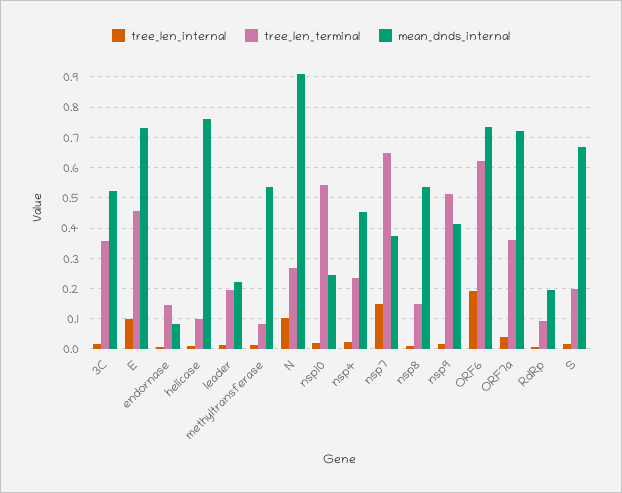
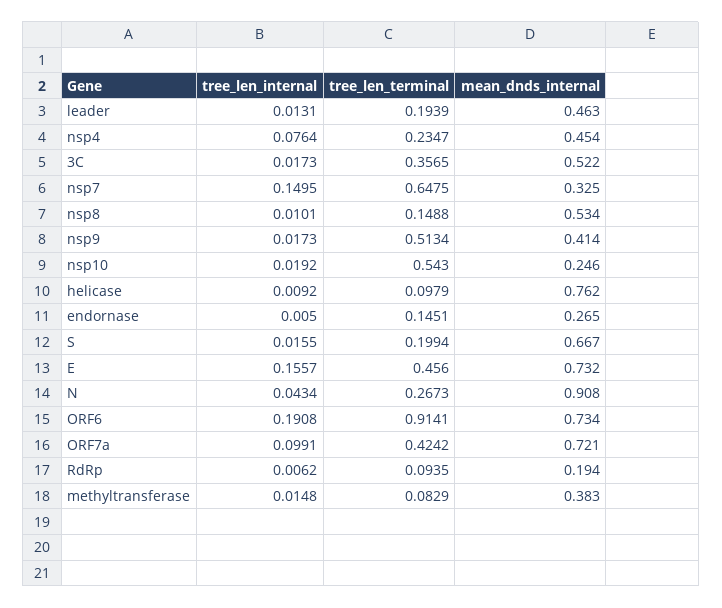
  {
    "tree_len_internal": {
      "3C": 0.0173,
-     "E": 0.1,
+     "E": 0.1557,
      "endornase": 0.005,
      "helicase": 0.0092,
      "leader": 0.0131,
      "methyltransferase": 0.0148,
-     "N": 0.1,
+     "N": 0.0434,
      "nsp10": 0.0192,
-     "nsp4": 0.02,
+     "nsp4": 0.0764,
      "nsp7": 0.1495,
      "nsp8": 0.0101,
      "nsp9": 0.0173,
      "ORF6": 0.1908,
-     "ORF7a": 0.04,
+     "ORF7a": 0.0991,
      "RdRp": 0.0062,
      "S": 0.0155
    },
    "tree_len_terminal": {
      "3C": 0.3565,
      "E": 0.456,
      "endornase": 0.1451,
      "helicase": 0.0979,
      "leader": 0.1939,
      "methyltransferase": 0.0829,
      "N": 0.2673,
      "nsp10": 0.543,
      "nsp4": 0.2347,
      "nsp7": 0.6475,
      "nsp8": 0.1488,
      "nsp9": 0.5134,
-     "ORF6": 0.62,
+     "ORF6": 0.9141,
-     "ORF7a": 0.36,
+     "ORF7a": 0.4242,
      "RdRp": 0.0935,
      "S": 0.1994
    },
    "mean_dnds_internal": {
      "3C": 0.522,
      "E": 0.732,
-     "endornase": 0.08,
+     "endornase": 0.265,
      "helicase": 0.762,
-     "leader": 0.22,
+     "leader": 0.463,
-     "methyltransferase": 0.54,
+     "methyltransferase": 0.383,
      "N": 0.908,
      "nsp10": 0.246,
      "nsp4": 0.454,
-     "nsp7": 0.38,
+     "nsp7": 0.325,
      "nsp8": 0.534,
      "nsp9": 0.414,
      "ORF6": 0.734,
      "ORF7a": 0.721,
      "RdRp": 0.194,
      "S": 0.667
    }
  }

